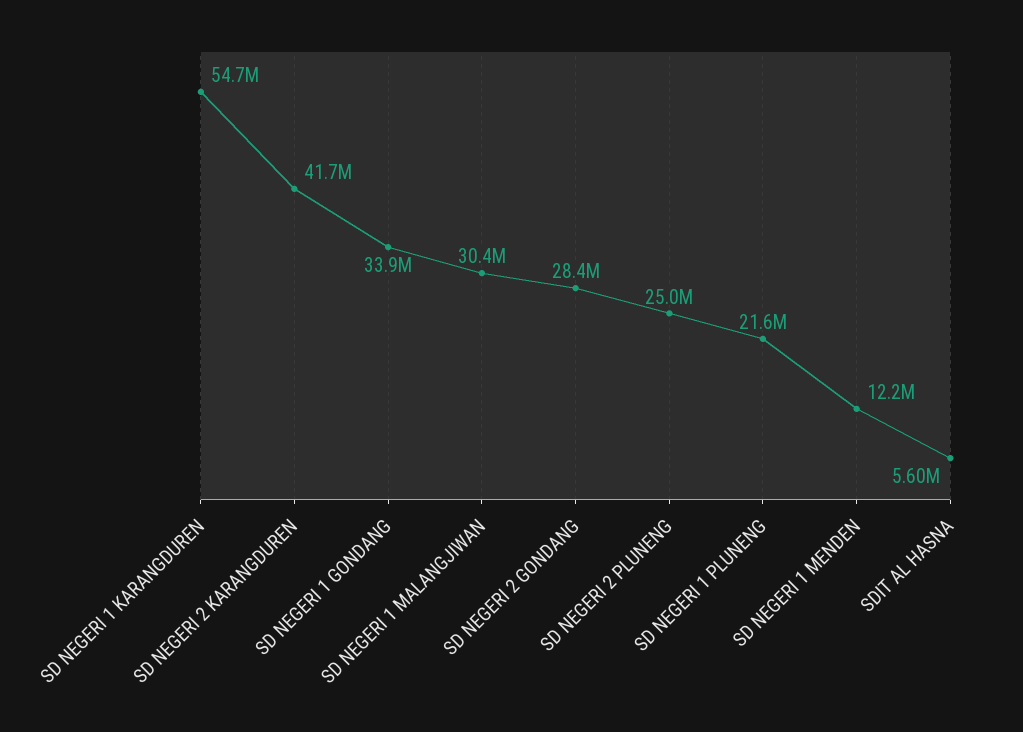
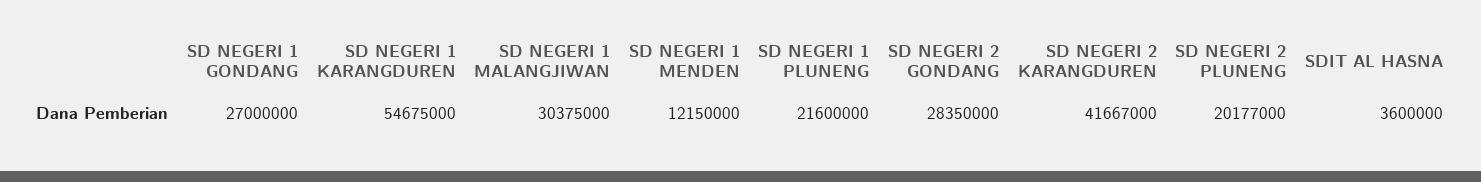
  {
    "SD NEGERI 1 KARANGDUREN": 54675000,
    "SD NEGERI 2 KARANGDUREN": 41667000,
-   "SD NEGERI 1 GONDANG": 33900000,
+   "SD NEGERI 1 GONDANG": 27000000,
    "SD NEGERI 1 MALANGJIWAN": 30375000,
    "SD NEGERI 2 GONDANG": 28350000,
-   "SD NEGERI 2 PLUNENG": 25000000,
+   "SD NEGERI 2 PLUNENG": 20177000,
    "SD NEGERI 1 PLUNENG": 21600000,
    "SD NEGERI 1 MENDEN": 12150000,
-   "SDIT AL HASNA": 5600000
+   "SDIT AL HASNA": 3600000
  }

